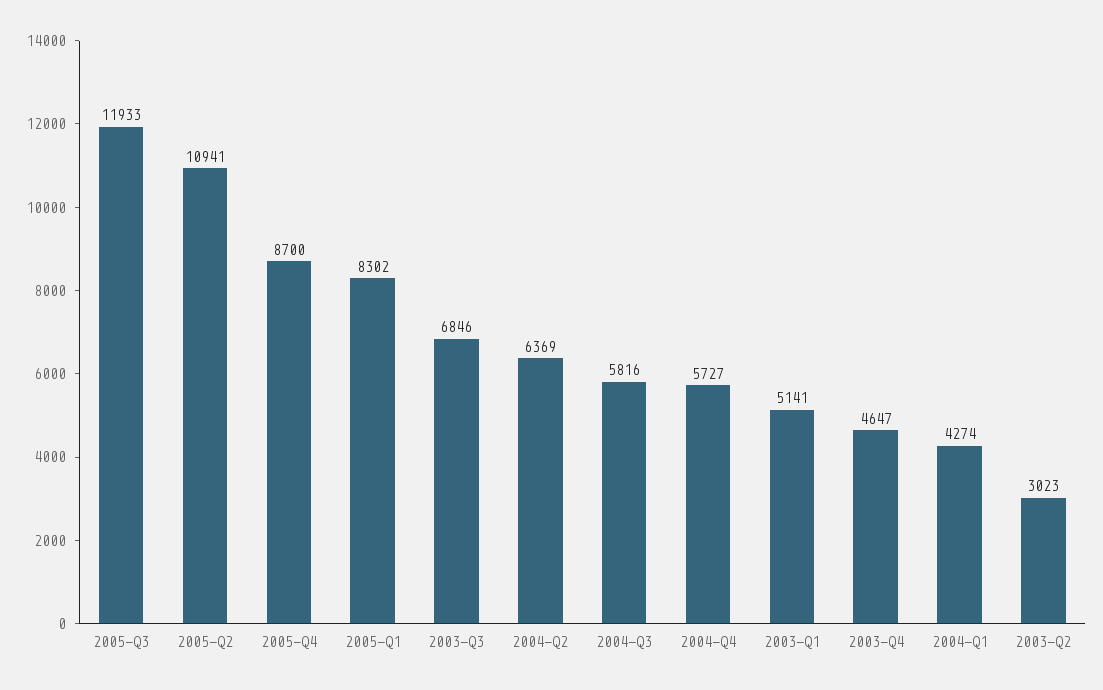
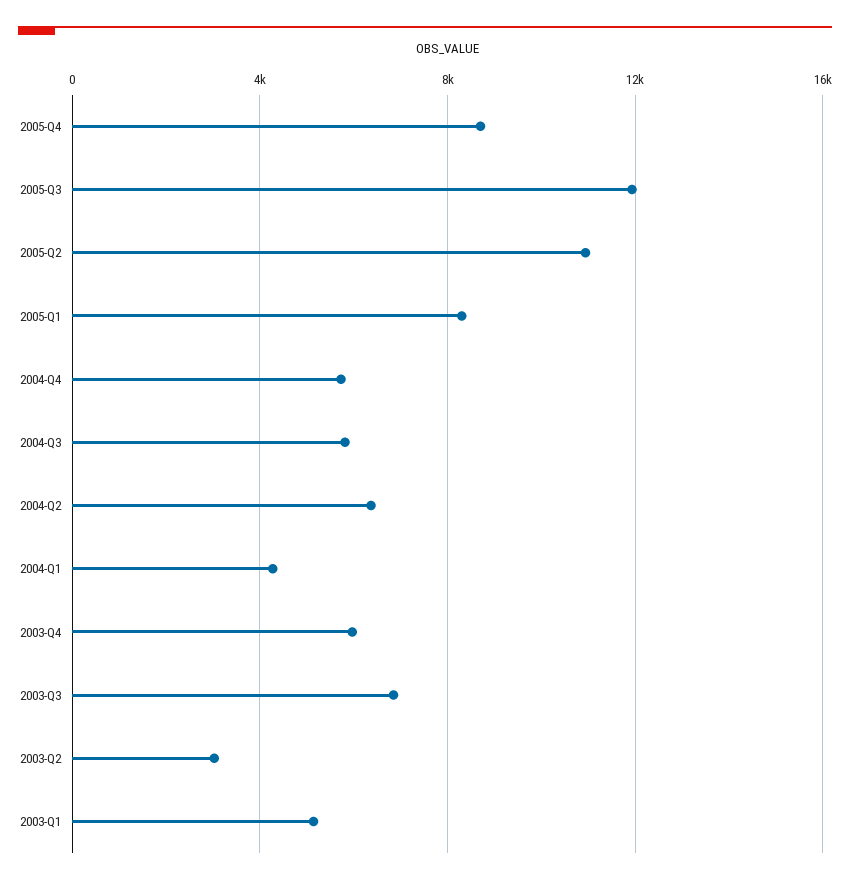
  {
    "2005-Q3": 11933,
    "2005-Q2": 10941,
    "2005-Q4": 8700,
    "2005-Q1": 8302,
    "2003-Q3": 6846,
    "2004-Q2": 6369,
    "2004-Q3": 5816,
    "2004-Q4": 5727,
    "2003-Q1": 5141,
-   "2003-Q4": 4647,
+   "2003-Q4": 6000,
    "2004-Q1": 4274,
    "2003-Q2": 3023
  }

